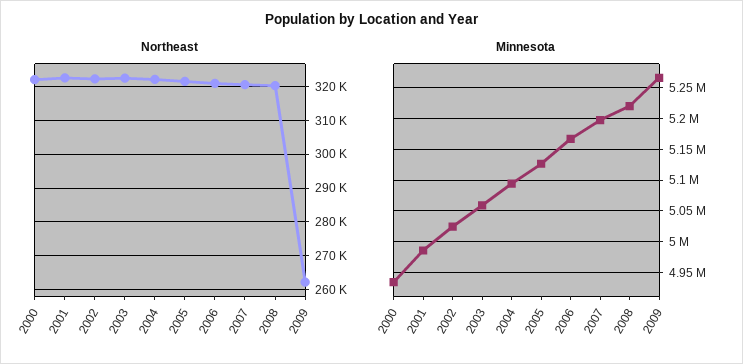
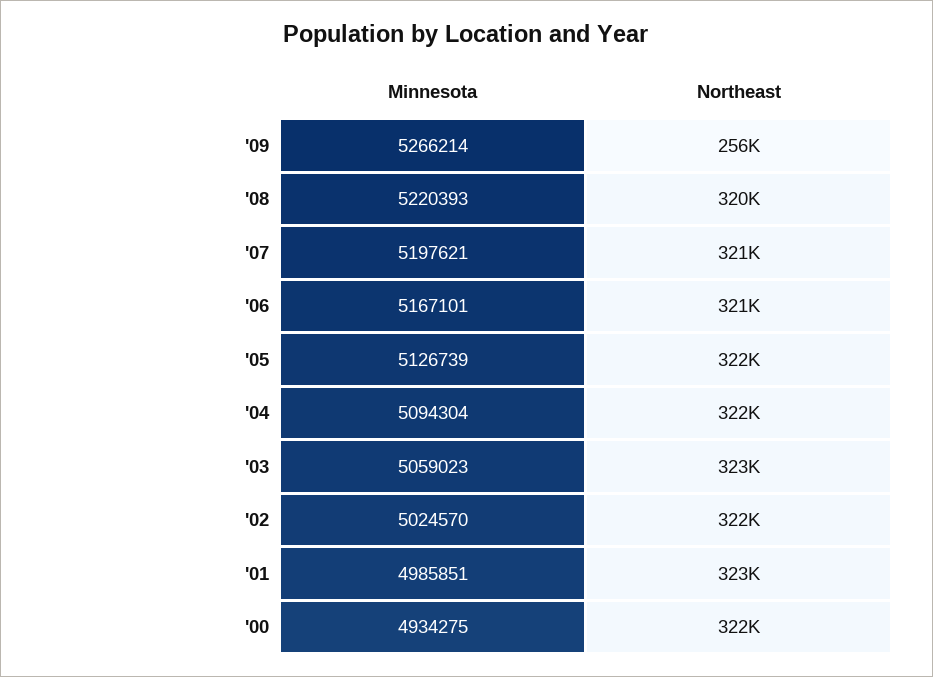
  {
    "Northeast": {
      "2000": 322000,
      "2001": 323000,
      "2002": 322000,
      "2003": 323000,
      "2004": 322000,
      "2005": 322000,
      "2006": 321000,
      "2007": 321000,
      "2008": 320000,
-     "2009": 262000
+     "2009": 256000
    },
    "Minnesota": {
      "2000": 4934275,
      "2001": 4985851,
      "2002": 5024570,
      "2003": 5059023,
      "2004": 5094304,
      "2005": 5126739,
      "2006": 5167101,
      "2007": 5197621,
      "2008": 5220393,
      "2009": 5266214
    }
  }

